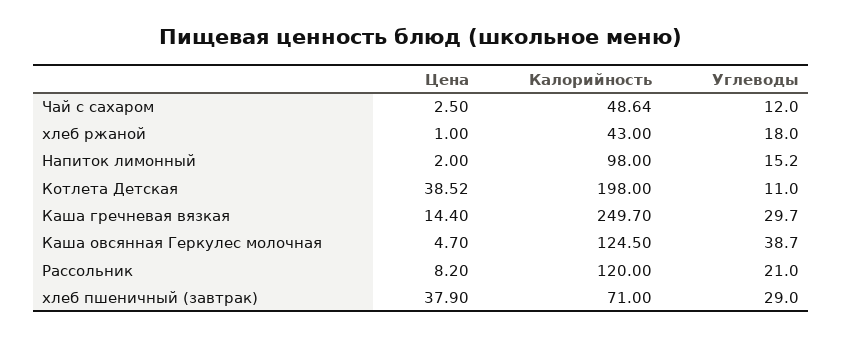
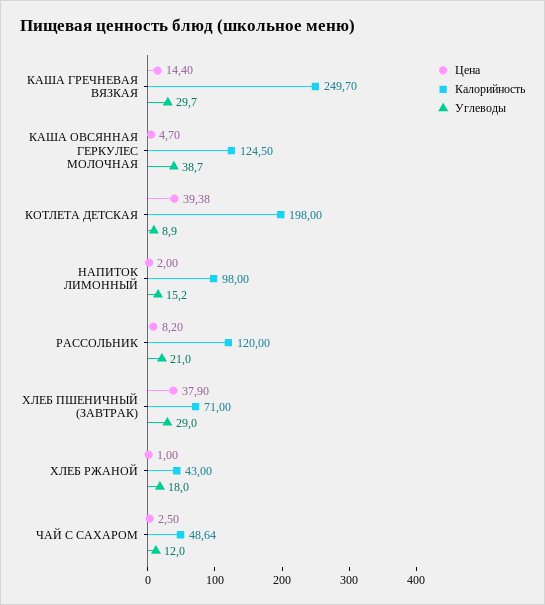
  {
    "Цена": {
      "Чай с сахаром": 2.5,
      "хлеб ржаной": 1,
      "Напиток лимонный": 2,
-     "Котлета Детская": 38.52,
+     "Котлета Детская": 39.38,
      "Каша гречневая вязкая": 14.4,
      "Каша овсянная Геркулес молочная": 4.7,
      "Рассольник": 8.2,
      "хлеб пшеничный (завтрак)": 37.9
    },
    "Калорийность": {
      "Чай с сахаром": 48.64,
      "хлеб ржаной": 43,
      "Напиток лимонный": 98,
      "Котлета Детская": 198,
      "Каша гречневая вязкая": 249.7,
      "Каша овсянная Геркулес молочная": 124.5,
      "Рассольник": 120,
      "хлеб пшеничный (завтрак)": 71
    },
    "Углеводы": {
      "Чай с сахаром": 12,
      "хлеб ржаной": 18,
      "Напиток лимонный": 15.2,
-     "Котлета Детская": 11,
+     "Котлета Детская": 8.9,
      "Каша гречневая вязкая": 29.7,
      "Каша овсянная Геркулес молочная": 38.7,
      "Рассольник": 21,
      "хлеб пшеничный (завтрак)": 29
    }
  }

